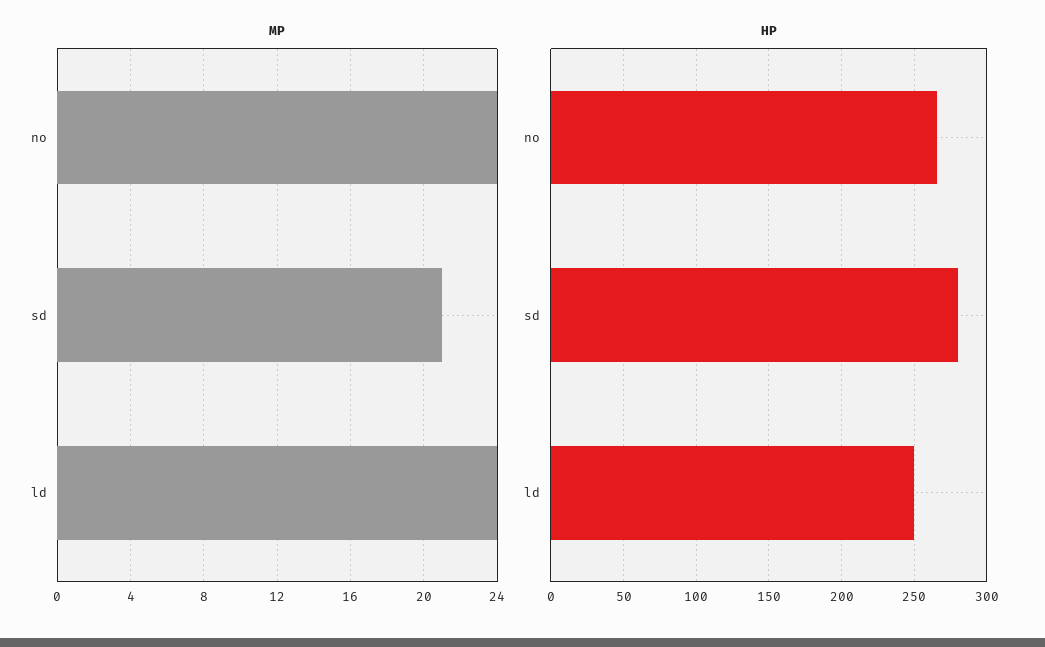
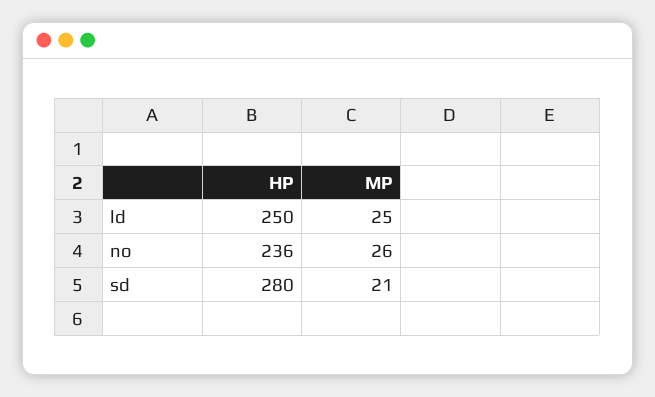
  {
    "MP": {
-     "no": 24,
+     "no": 26,
      "sd": 21,
-     "ld": 24
+     "ld": 25
    },
    "HP": {
-     "no": 265,
+     "no": 236,
      "sd": 280,
      "ld": 250
    }
  }

